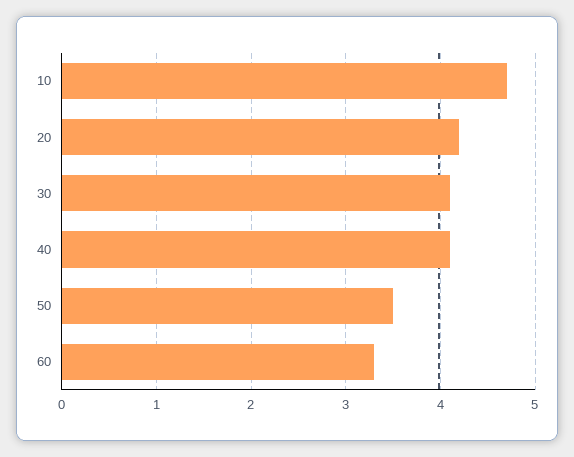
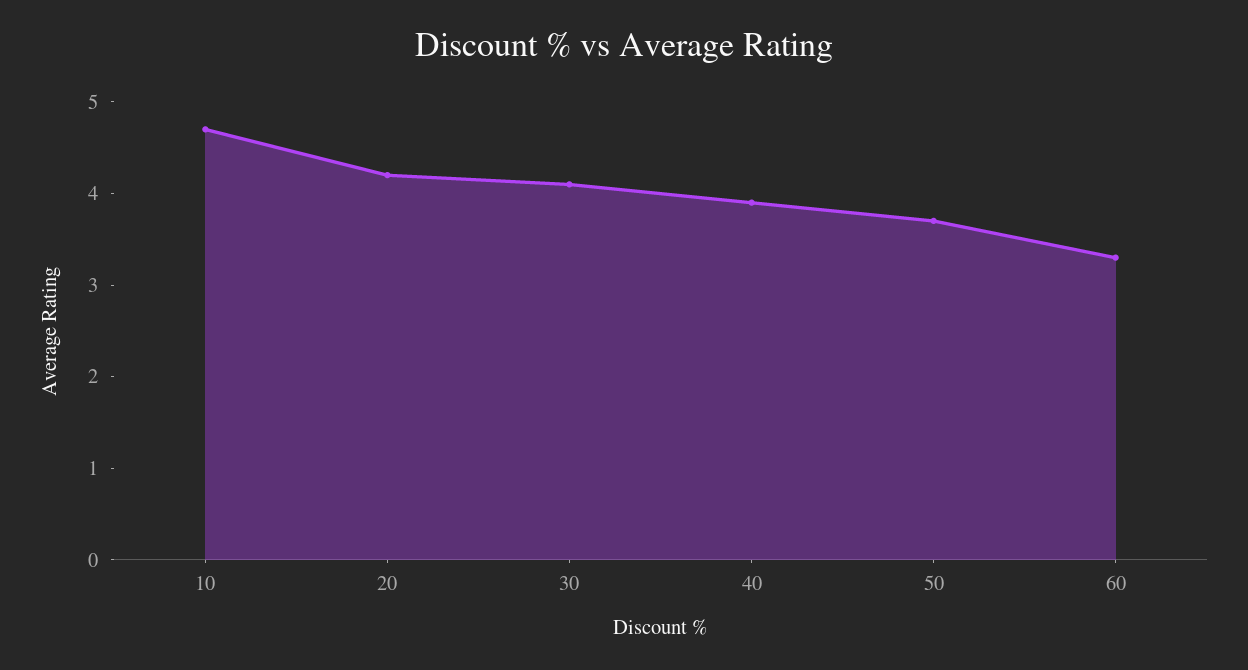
  {
    "10": 4.7,
    "20": 4.2,
    "30": 4.1,
-   "40": 4.1,
+   "40": 3.9,
-   "50": 3.5,
+   "50": 3.7,
    "60": 3.3
  }

